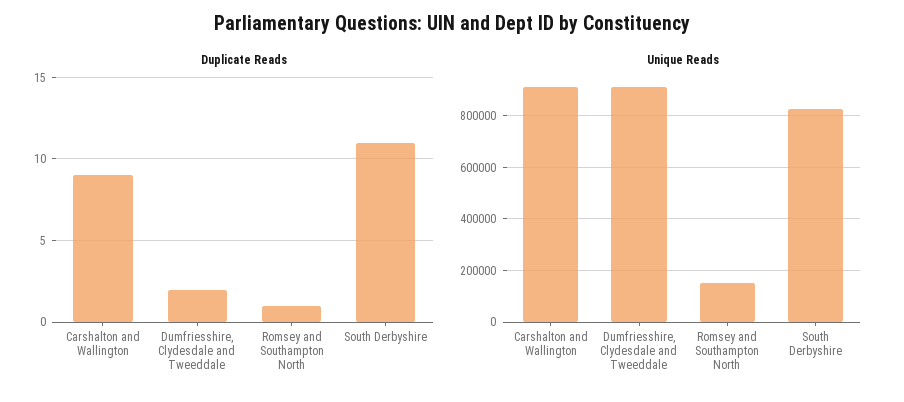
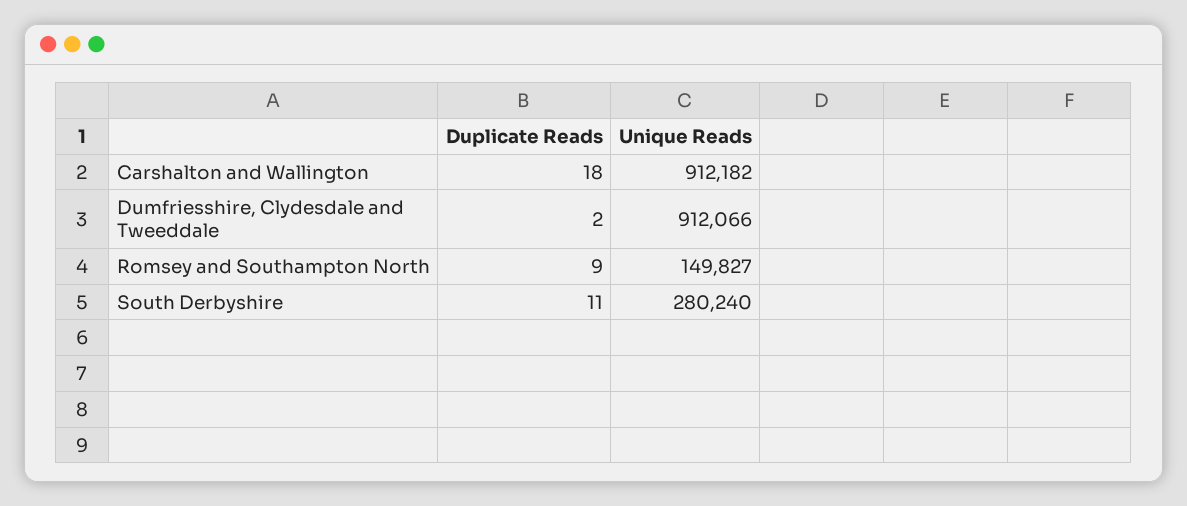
  {
    "Duplicate Reads": {
-     "Carshalton and Wallington": 9,
+     "Carshalton and Wallington": 18,
      "Dumfriesshire, Clydesdale and Tweeddale": 2,
-     "Romsey and Southampton North": 1,
+     "Romsey and Southampton North": 9,
      "South Derbyshire": 11
    },
    "Unique Reads": {
      "Carshalton and Wallington": 912182,
      "Dumfriesshire, Clydesdale and Tweeddale": 912066,
      "Romsey and Southampton North": 149827,
-     "South Derbyshire": 825000
+     "South Derbyshire": 280240
    }
  }

